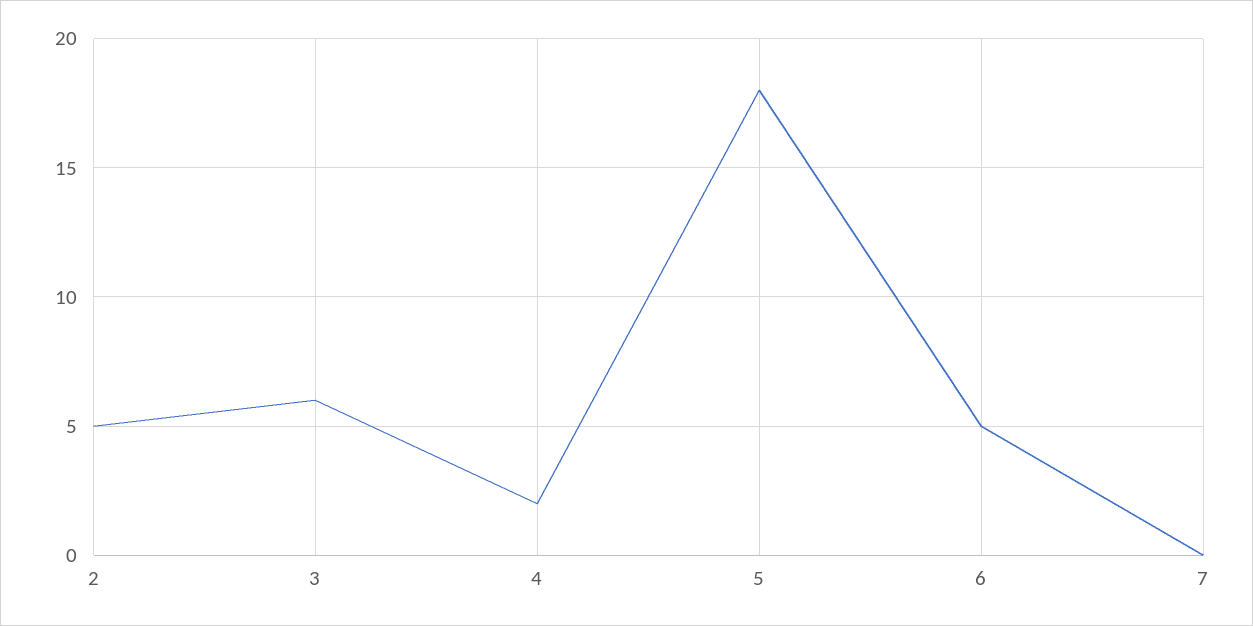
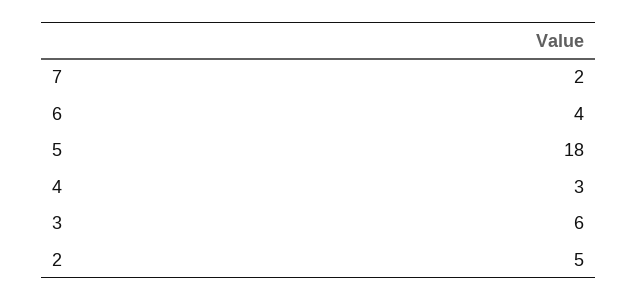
  {
    "2": 5,
    "3": 6,
-   "4": 2,
+   "4": 3,
    "5": 18,
-   "6": 5,
+   "6": 4,
-   "7": 0
+   "7": 2
  }

